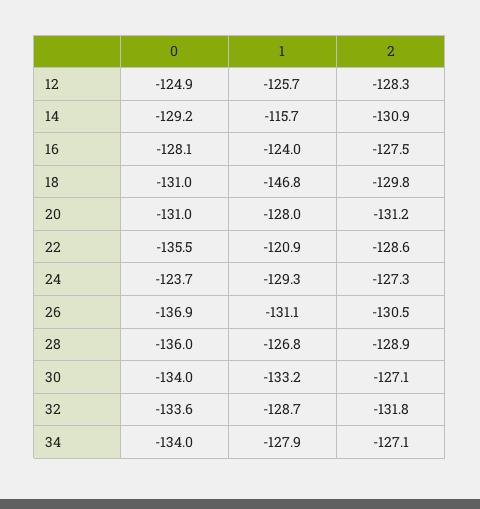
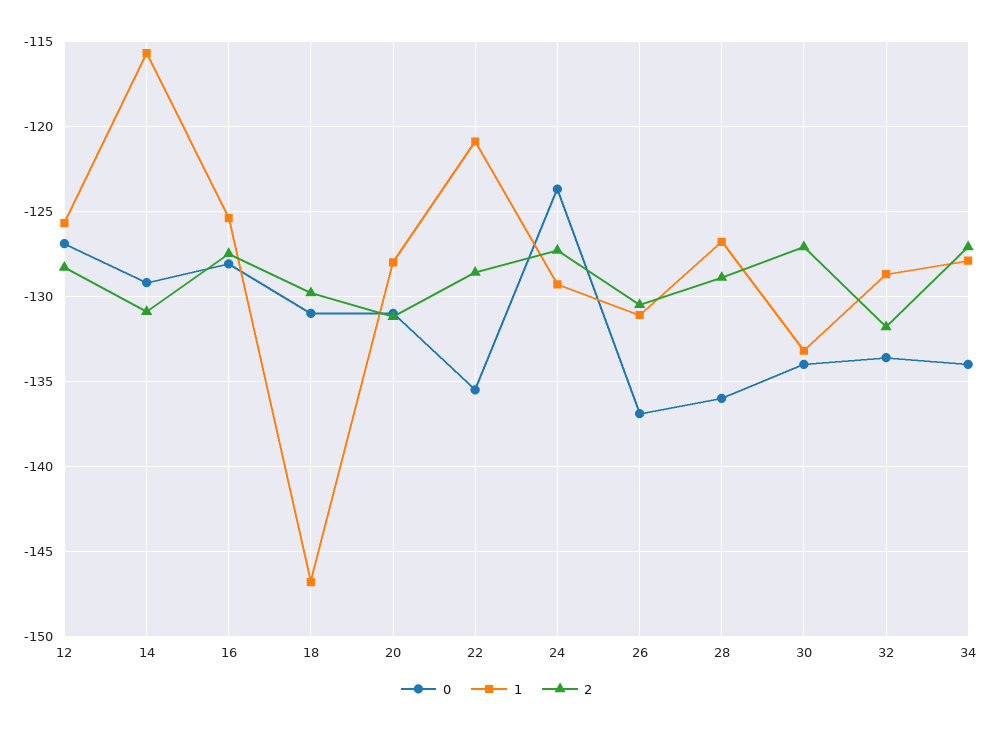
  {
    "0": {
-     "12": -124.9,
+     "12": -127,
      "14": -129.2,
      "16": -128.1,
      "18": -131,
      "20": -131,
      "22": -135.5,
      "24": -123.7,
      "26": -136.9,
      "28": -136,
      "30": -134,
      "32": -133.6,
      "34": -134
    },
    "1": {
      "12": -125.7,
      "14": -115.7,
-     "16": -124,
+     "16": -125.5,
      "18": -146.8,
      "20": -128,
      "22": -120.9,
      "24": -129.3,
      "26": -131.1,
      "28": -126.8,
      "30": -133.2,
      "32": -128.7,
      "34": -127.9
    },
    "2": {
      "12": -128.3,
      "14": -130.9,
      "16": -127.5,
      "18": -129.8,
      "20": -131.2,
      "22": -128.6,
      "24": -127.3,
      "26": -130.5,
      "28": -128.9,
      "30": -127.1,
      "32": -131.8,
      "34": -127.1
    }
  }

